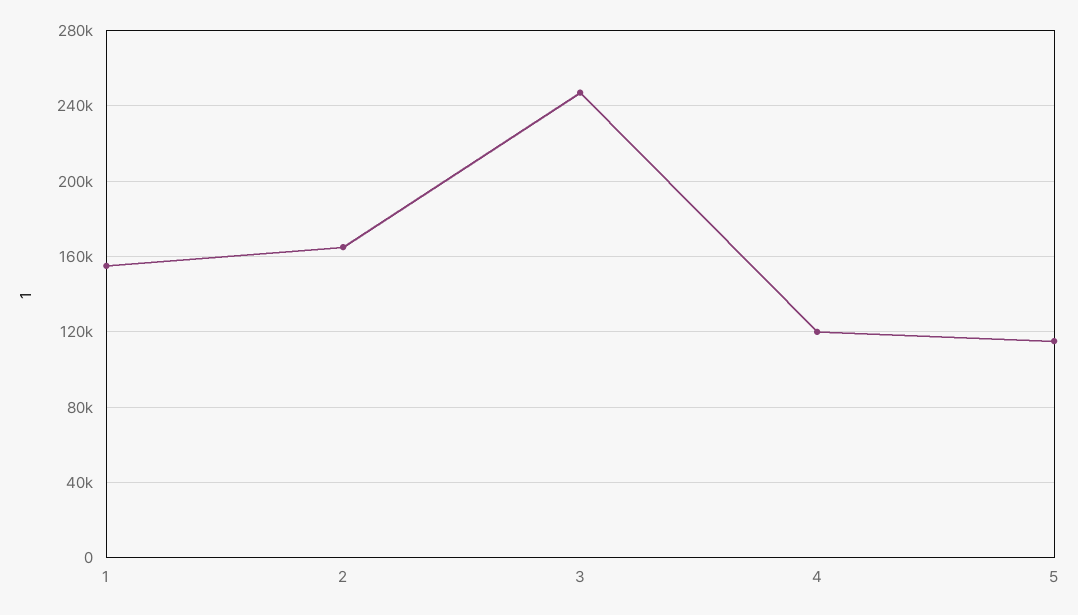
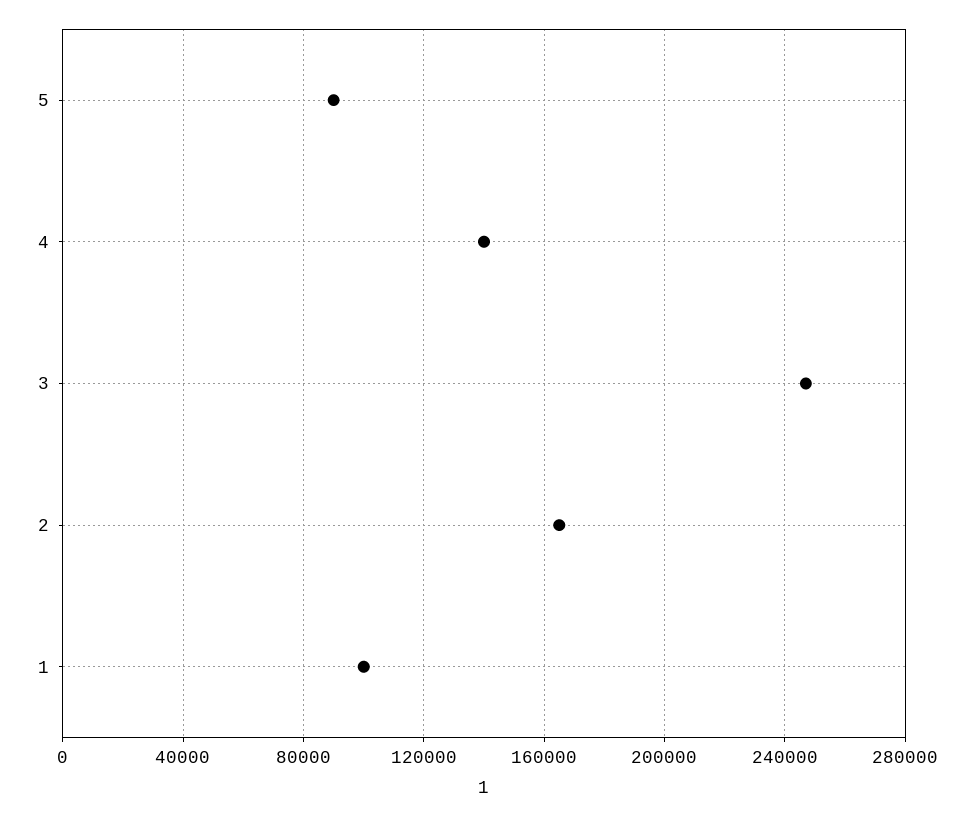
  {
-   "1": 155000,
+   "1": 100000,
    "2": 165000,
    "3": 245000,
-   "4": 120000,
+   "4": 140000,
-   "5": 115000
+   "5": 90000
  }

